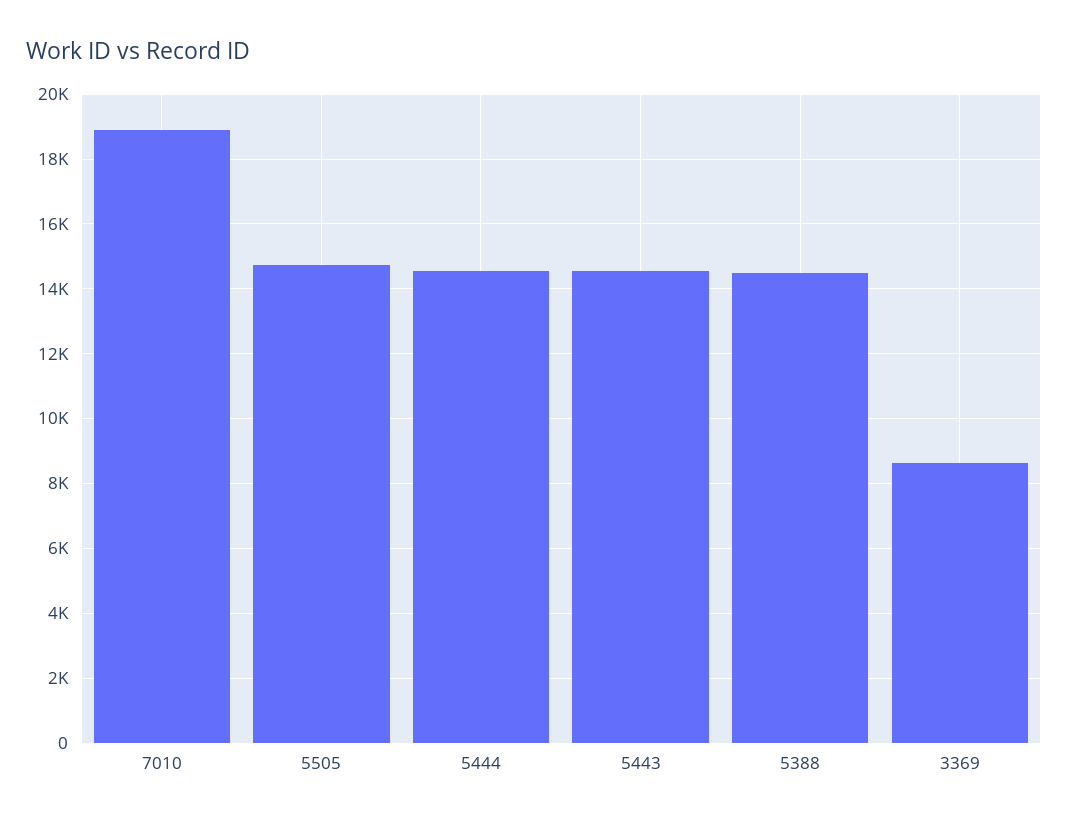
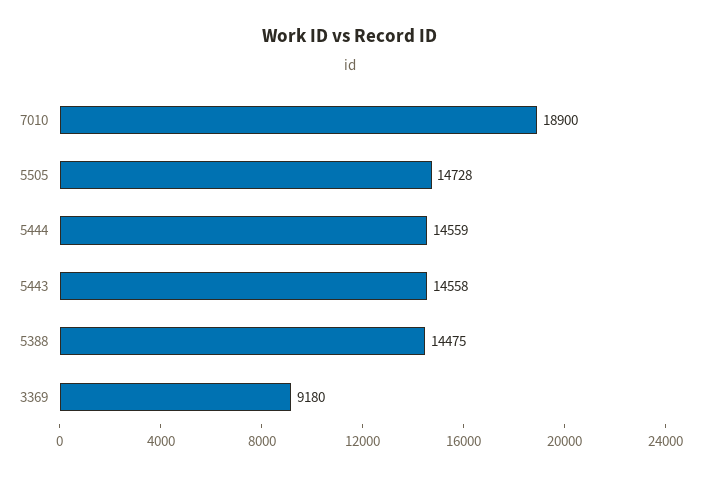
  {
    "7010": 18900,
    "5505": 14728,
    "5444": 14559,
    "5443": 14558,
    "5388": 14475,
-   "3369": 8600
+   "3369": 9180
  }

